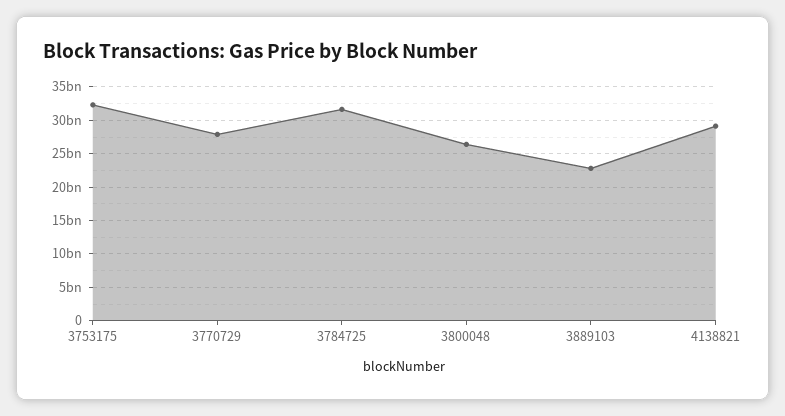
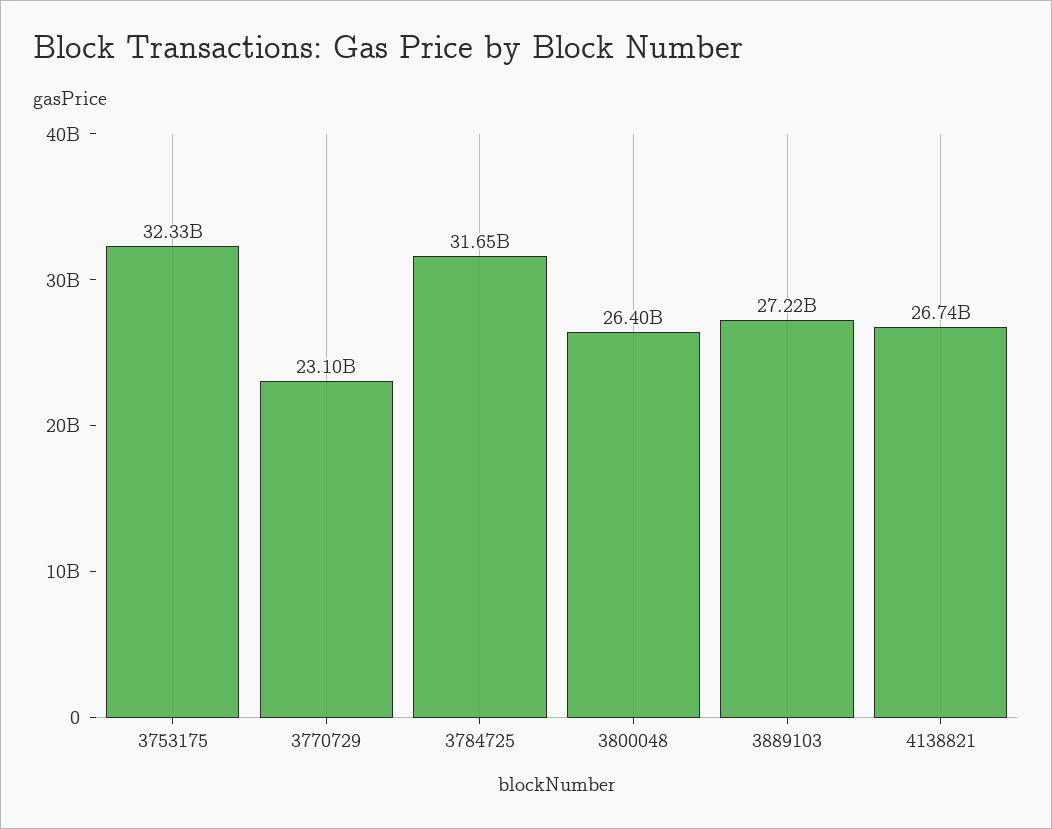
  {
    "3753175": 32330000000,
-   "3770729": 28000000000,
+   "3770729": 23100000000,
    "3784725": 31650000000,
    "3800048": 26400000000,
-   "3889103": 23000000000,
+   "3889103": 27220000000,
-   "4138821": 29000000000
+   "4138821": 26740000000
  }

